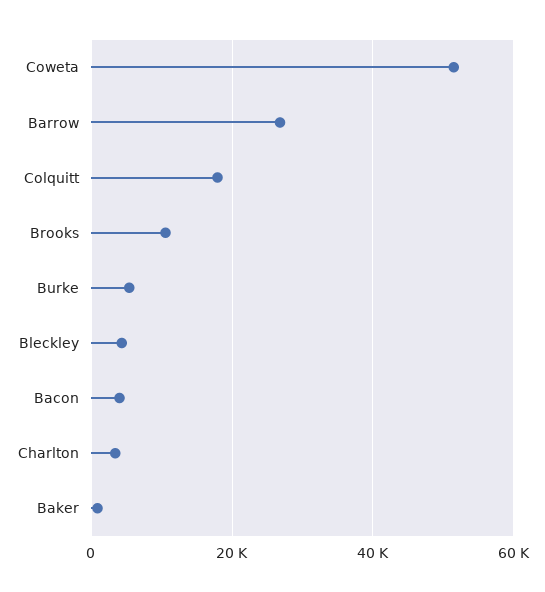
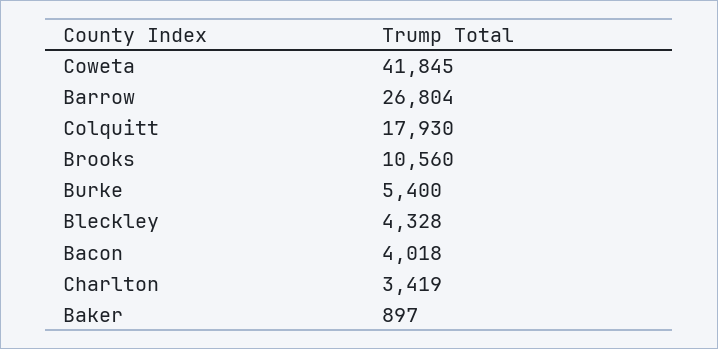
  {
-   "Coweta": 52000,
+   "Coweta": 41845,
    "Barrow": 26804,
    "Colquitt": 17930,
    "Brooks": 10560,
    "Burke": 5400,
    "Bleckley": 4328,
    "Bacon": 4018,
    "Charlton": 3419,
    "Baker": 897
  }

